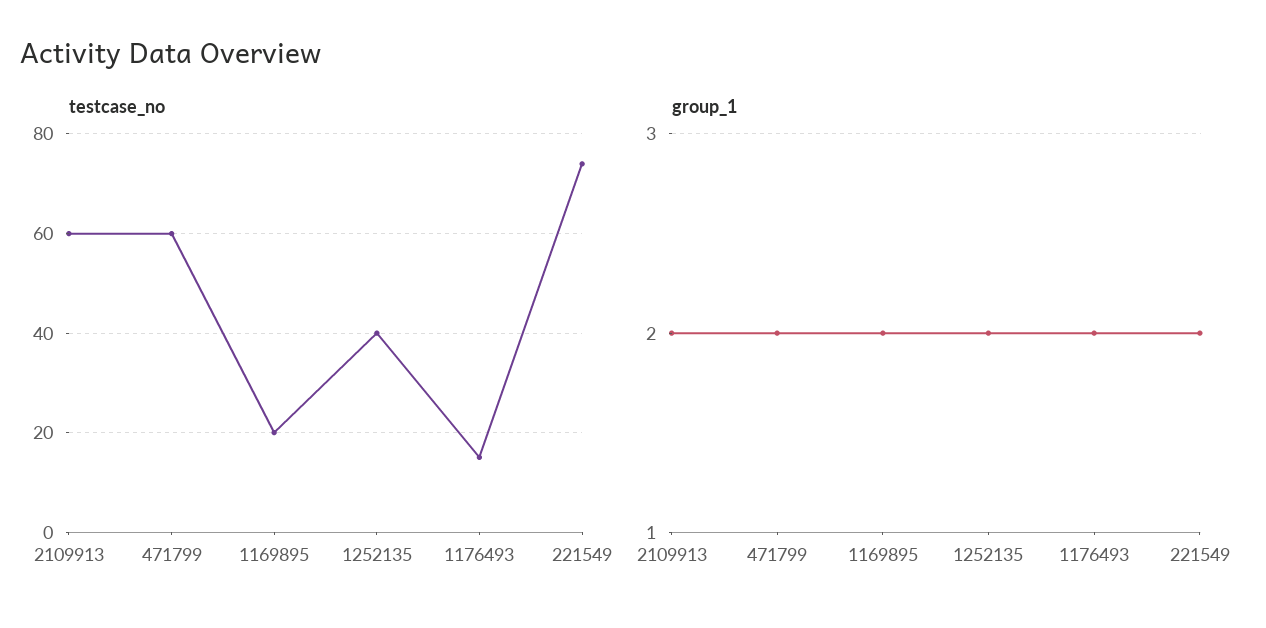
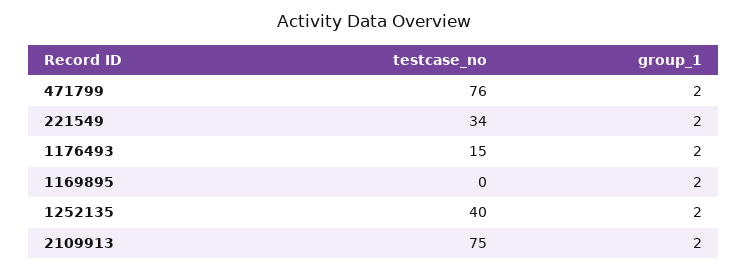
  {
    "testcase_no": {
-     "2109913": 60,
+     "2109913": 75,
-     "471799": 60,
+     "471799": 76,
-     "1169895": 20,
+     "1169895": 0,
      "1252135": 40,
      "1176493": 15,
-     "221549": 75
+     "221549": 34
    },
    "group_1": {
      "2109913": 2,
      "471799": 2,
      "1169895": 2,
      "1252135": 2,
      "1176493": 2,
      "221549": 2
    }
  }

